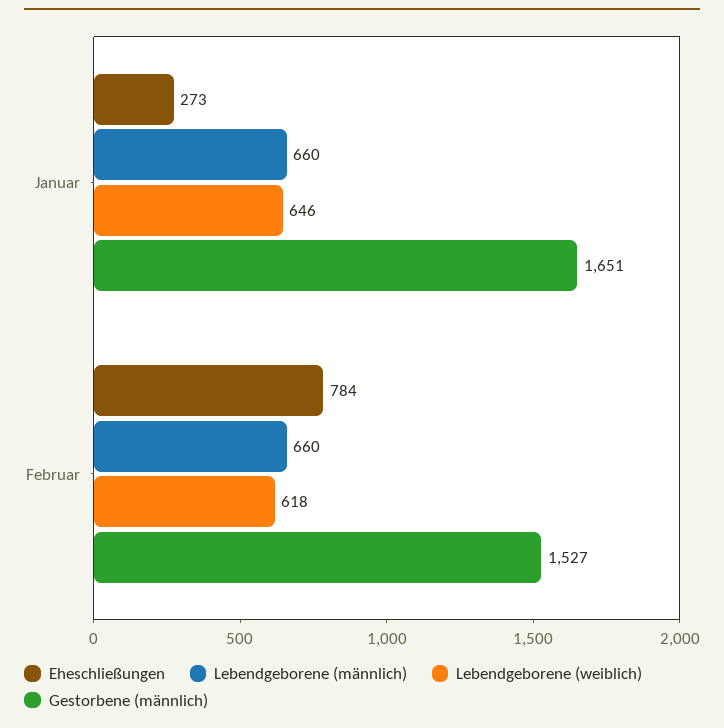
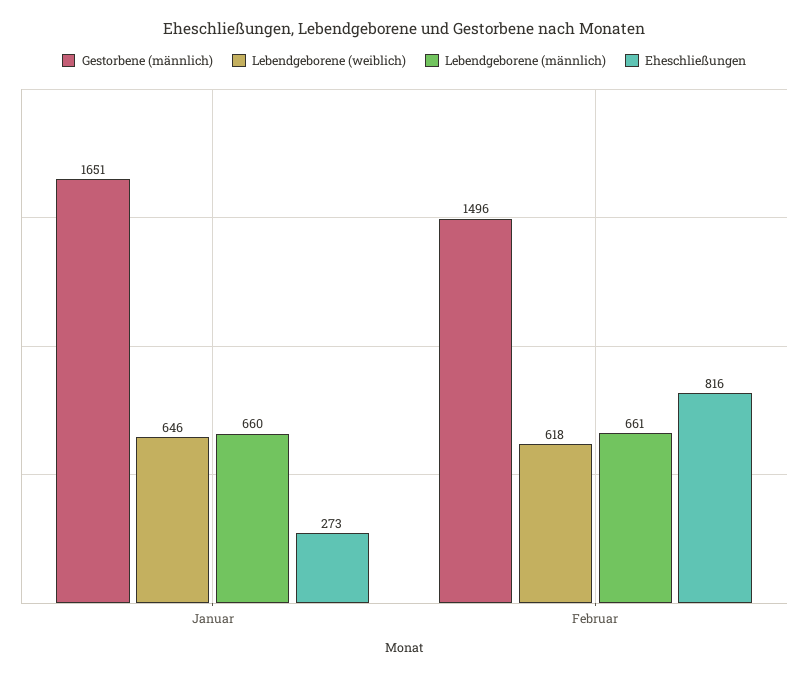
  {
    "Eheschließungen": {
      "Januar": 273,
-     "Februar": 784
+     "Februar": 816
    },
    "Lebendgeborene (männlich)": {
      "Januar": 660,
-     "Februar": 660
+     "Februar": 661
    },
    "Lebendgeborene (weiblich)": {
      "Januar": 646,
      "Februar": 618
    },
    "Gestorbene (männlich)": {
      "Januar": 1651,
-     "Februar": 1527
+     "Februar": 1496
    }
  }

